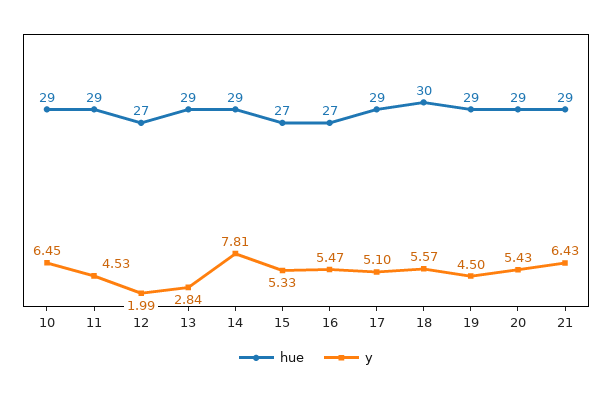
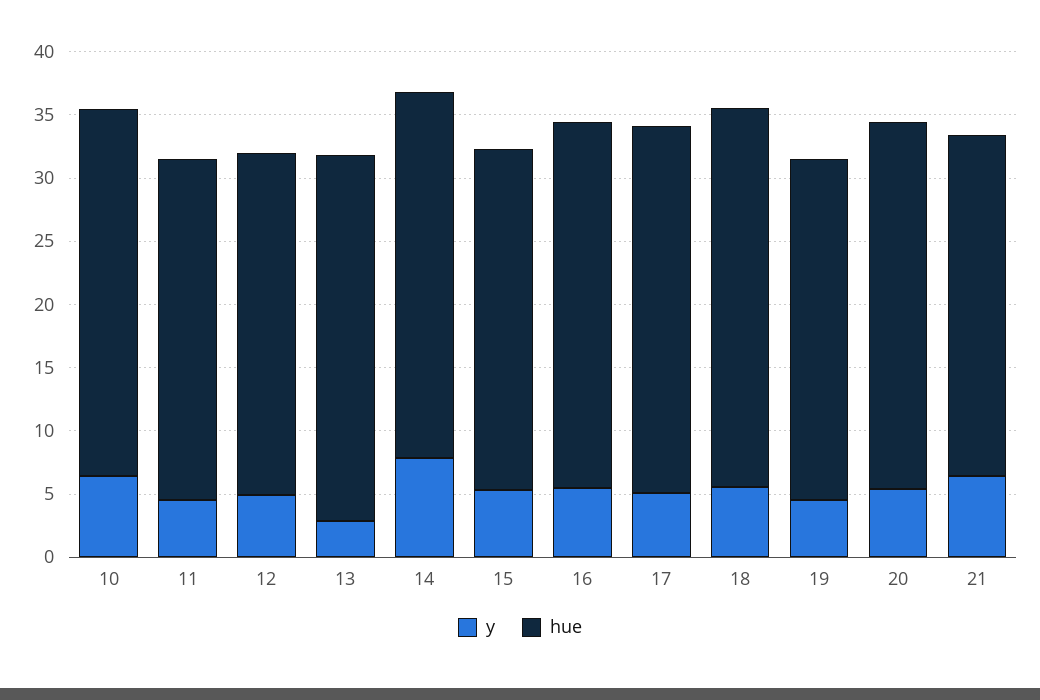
  {
    "hue": {
      "10": 29,
-     "11": 29,
+     "11": 27,
      "12": 27,
      "13": 29,
      "14": 29,
      "15": 27,
-     "16": 27,
+     "16": 29,
      "17": 29,
      "18": 30,
-     "19": 29,
+     "19": 27,
      "20": 29,
-     "21": 29
+     "21": 27
    },
    "y": {
      "10": 6.45,
      "11": 4.53,
-     "12": 1.99,
+     "12": 5,
      "13": 2.84,
      "14": 7.81,
      "15": 5.33,
      "16": 5.47,
      "17": 5.1,
      "18": 5.57,
      "19": 4.5,
      "20": 5.43,
      "21": 6.43
    }
  }

